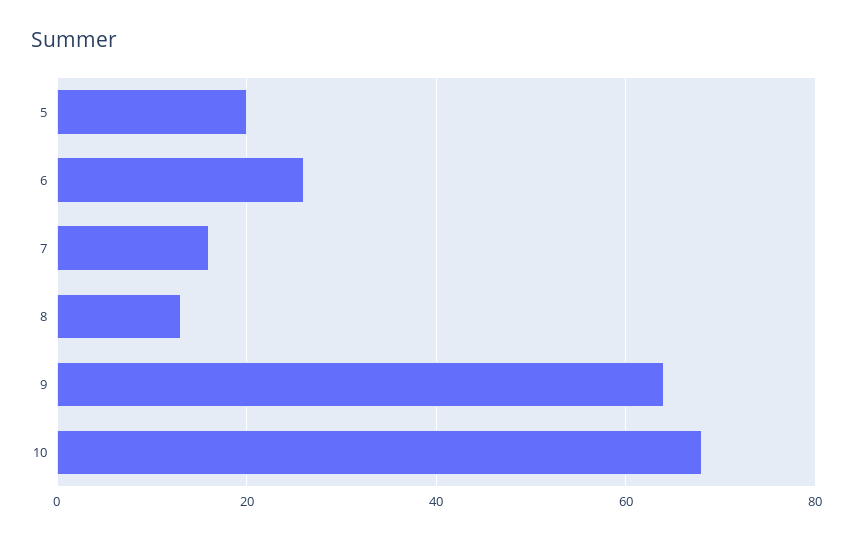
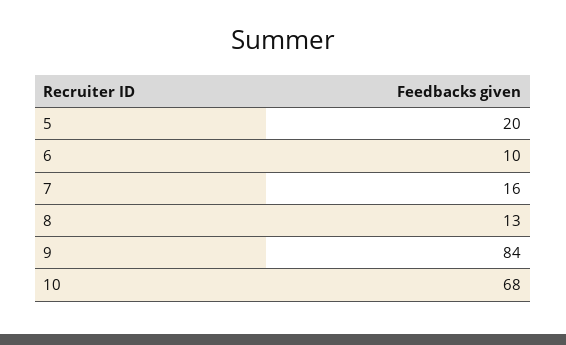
  {
    "5": 20,
-   "6": 25,
+   "6": 10,
    "7": 16,
    "8": 13,
-   "9": 65,
+   "9": 84,
    "10": 68
  }

